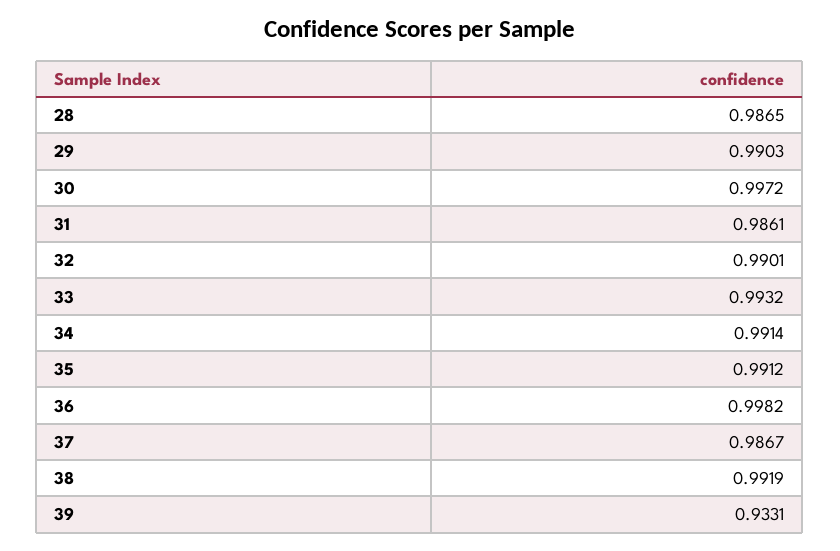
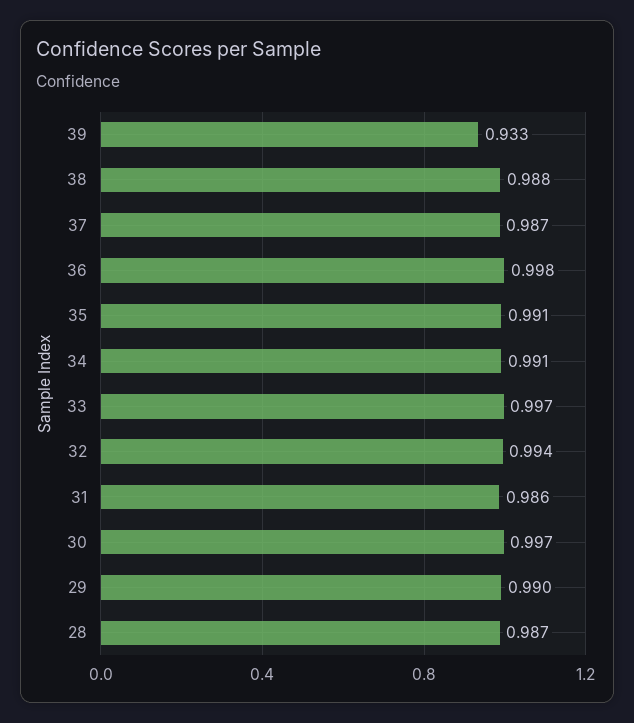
  {
    "28": 0.9865,
    "29": 0.9903,
    "30": 0.9972,
    "31": 0.9861,
-   "32": 0.9901,
+   "32": 0.994,
-   "33": 0.9932,
+   "33": 0.997,
    "34": 0.9914,
    "35": 0.9912,
    "36": 0.9982,
    "37": 0.9867,
-   "38": 0.9919,
+   "38": 0.988,
    "39": 0.9331
  }

